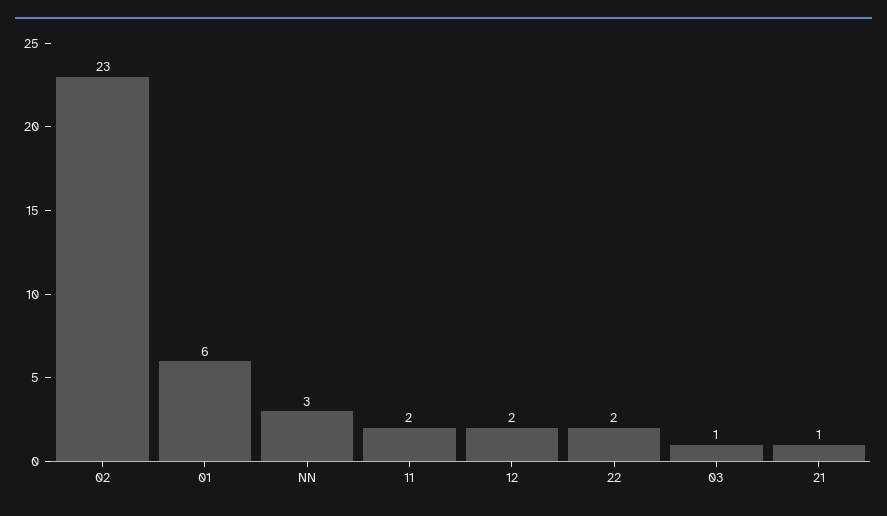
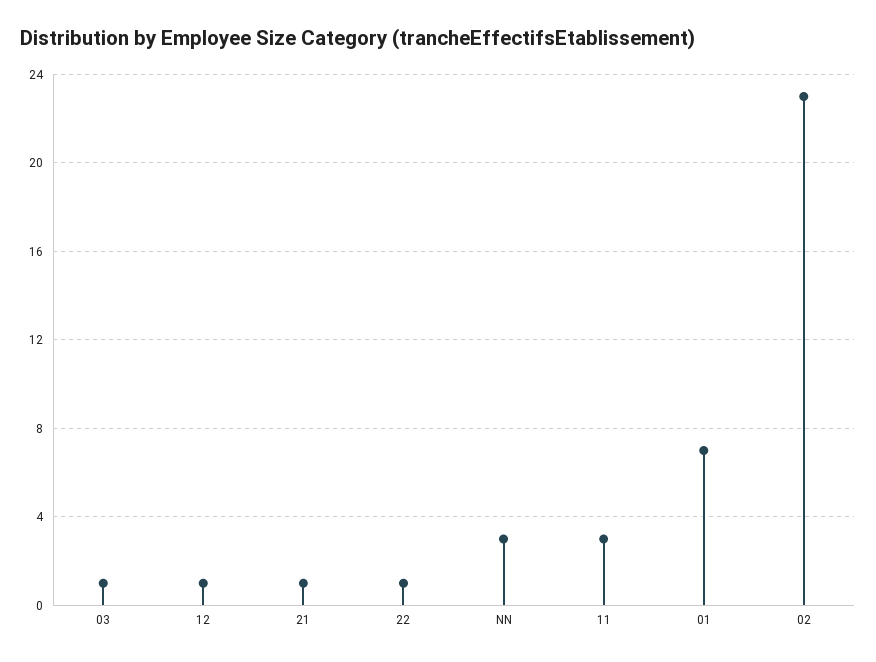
  {
    "02": 23,
-   "01": 6,
+   "01": 7,
    "NN": 3,
-   "11": 2,
+   "11": 3,
-   "12": 2,
+   "12": 1,
-   "22": 2,
+   "22": 1,
    "03": 1,
    "21": 1
  }

